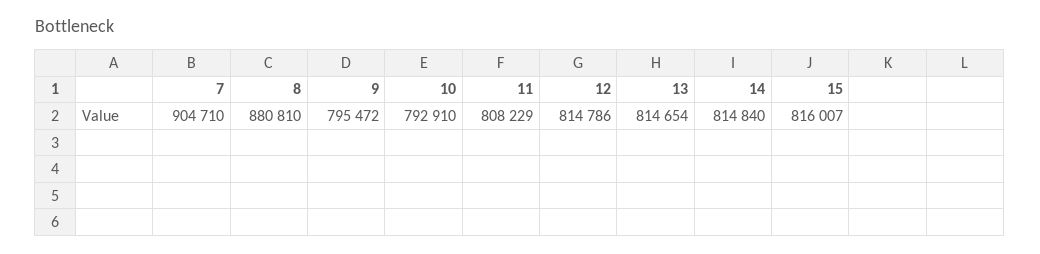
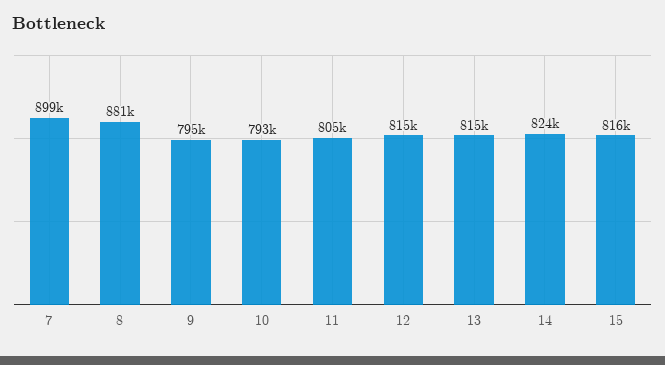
  {
-   "7": 904710,
+   "7": 899000,
    "8": 880810,
    "9": 795472,
    "10": 792910,
-   "11": 808229,
+   "11": 805000,
    "12": 814786,
    "13": 814654,
-   "14": 814840,
+   "14": 824000,
    "15": 816007
  }

